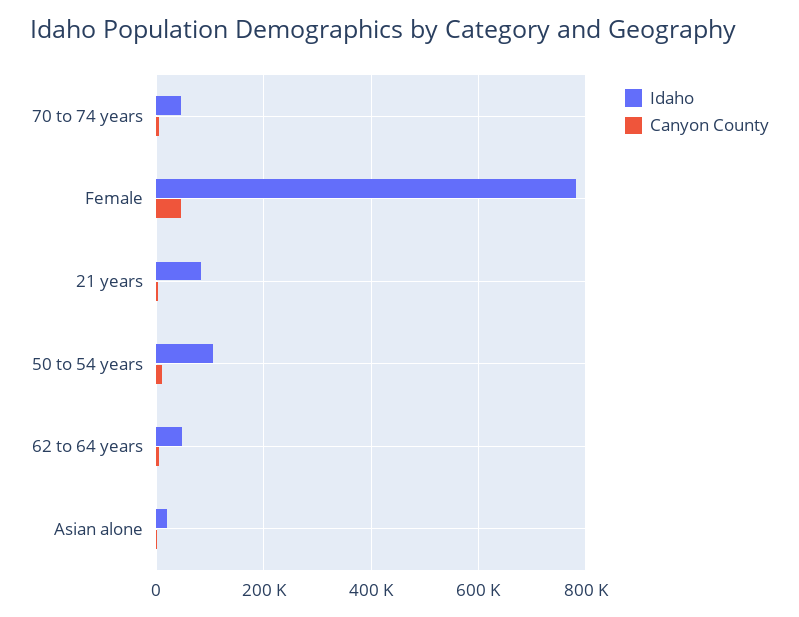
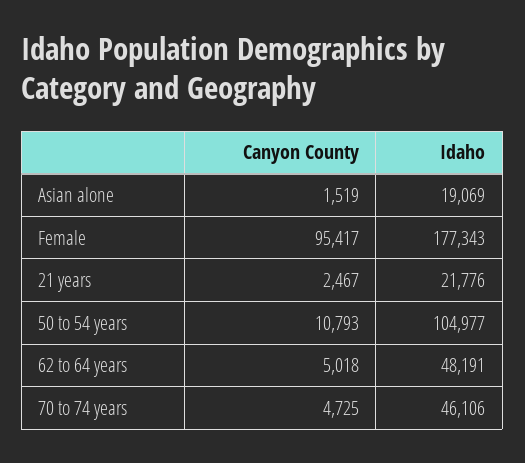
  {
    "Idaho": {
      "70 to 74 years": 46106,
-     "Female": 780000,
+     "Female": 177343,
-     "21 years": 80000,
+     "21 years": 21776,
      "50 to 54 years": 104977,
      "62 to 64 years": 48191,
      "Asian alone": 19069
    },
    "Canyon County": {
      "70 to 74 years": 4725,
-     "Female": 40000,
+     "Female": 95417,
      "21 years": 2467,
      "50 to 54 years": 10793,
      "62 to 64 years": 5018,
      "Asian alone": 1519
    }
  }

